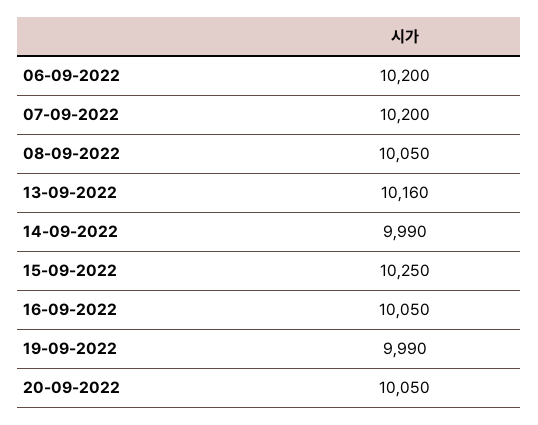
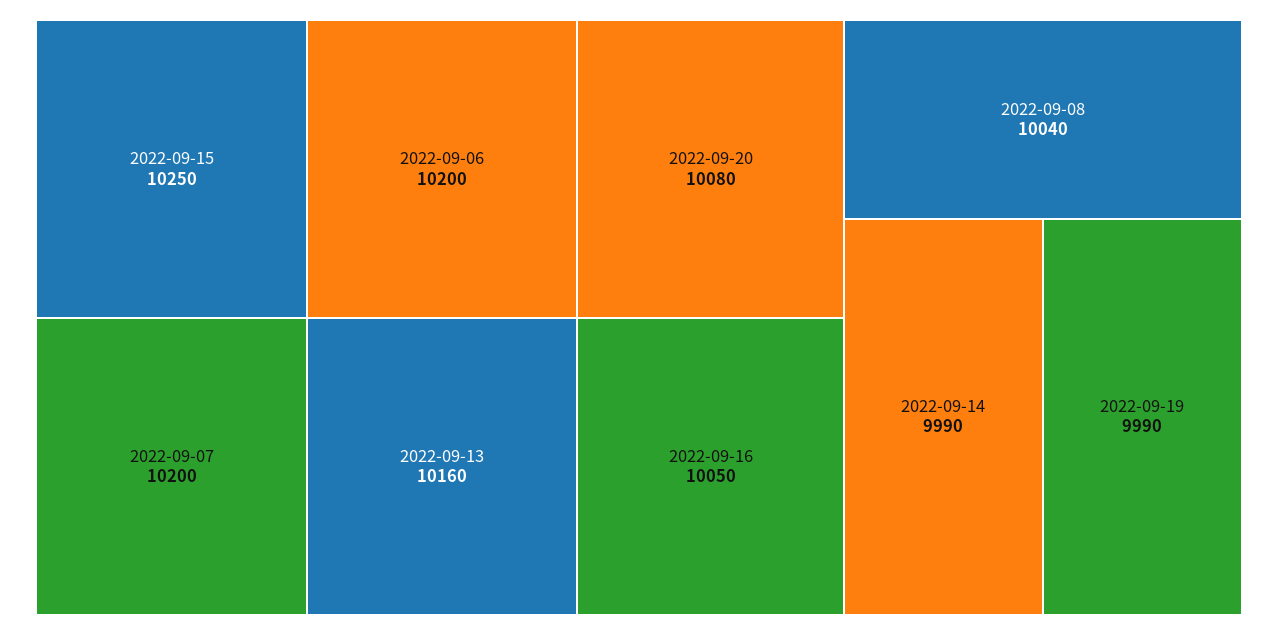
  {
    "06-09-2022": 10200,
    "07-09-2022": 10200,
-   "08-09-2022": 10050,
+   "08-09-2022": 10040,
    "13-09-2022": 10160,
    "14-09-2022": 9990,
    "15-09-2022": 10250,
    "16-09-2022": 10050,
    "19-09-2022": 9990,
-   "20-09-2022": 10050
+   "20-09-2022": 10080
  }

